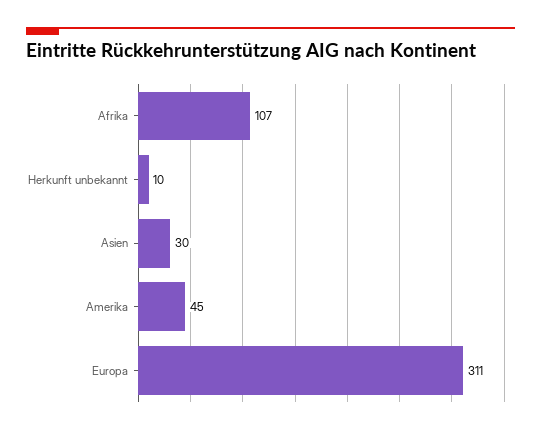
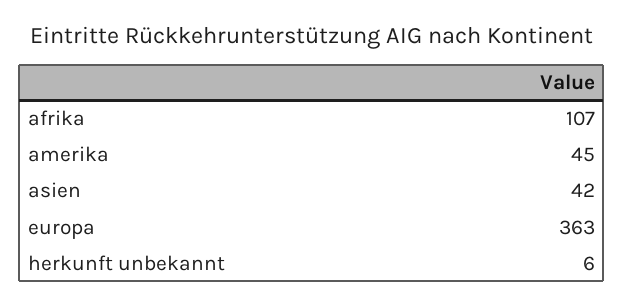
  {
    "Afrika": 107,
-   "Herkunft unbekannt": 10,
+   "Herkunft unbekannt": 6,
-   "Asien": 30,
+   "Asien": 42,
    "Amerika": 45,
-   "Europa": 311
+   "Europa": 363
  }

